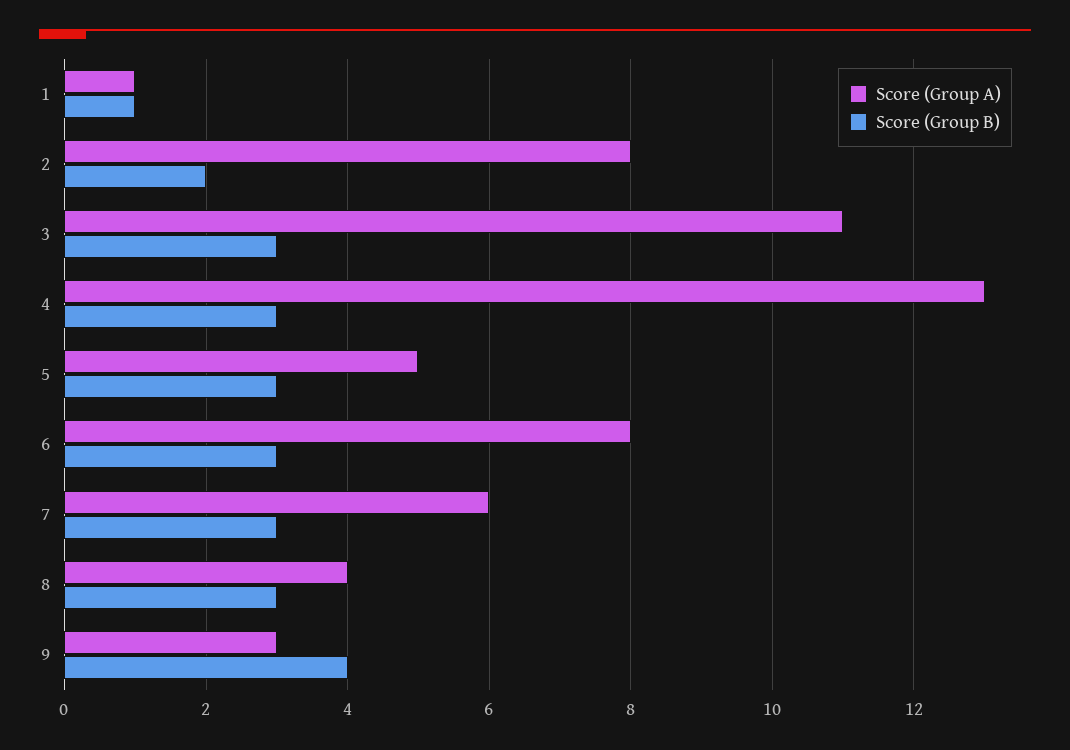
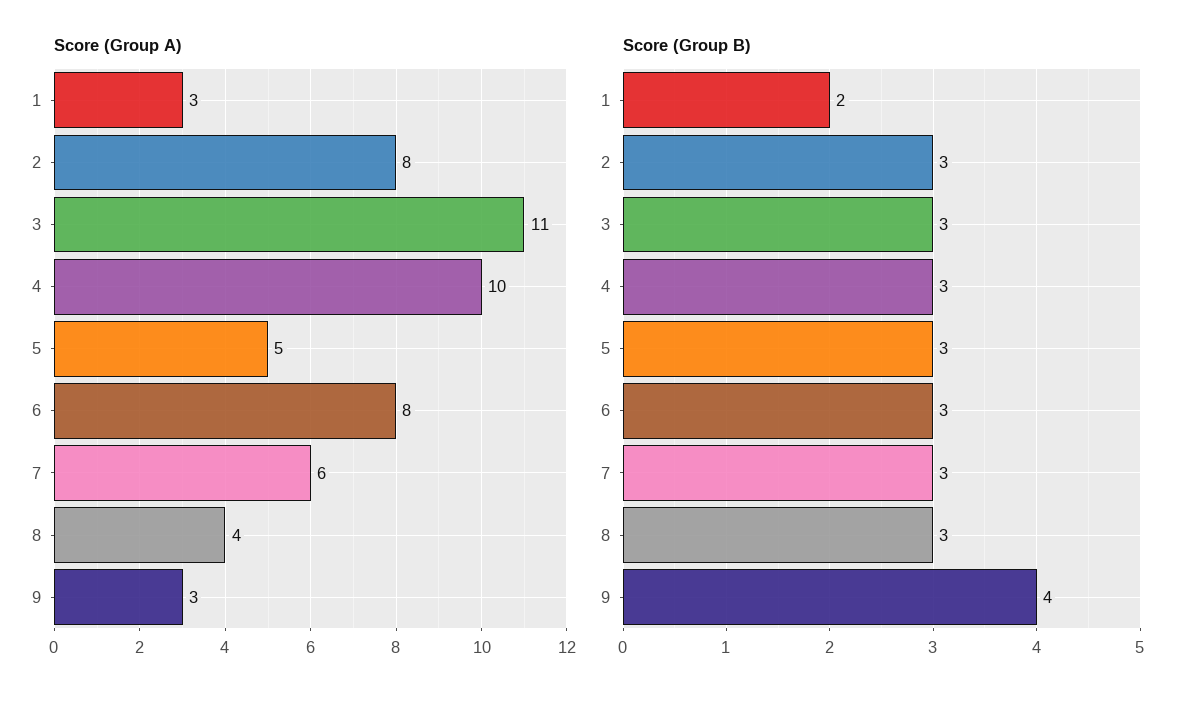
  {
    "Score (Group A)": {
-     "1": 1,
+     "1": 3,
      "2": 8,
      "3": 11,
-     "4": 13,
+     "4": 10,
      "5": 5,
      "6": 8,
      "7": 6,
      "8": 4,
      "9": 3
    },
    "Score (Group B)": {
-     "1": 1,
+     "1": 2,
-     "2": 2,
+     "2": 3,
      "3": 3,
      "4": 3,
      "5": 3,
      "6": 3,
      "7": 3,
      "8": 3,
      "9": 4
    }
  }

